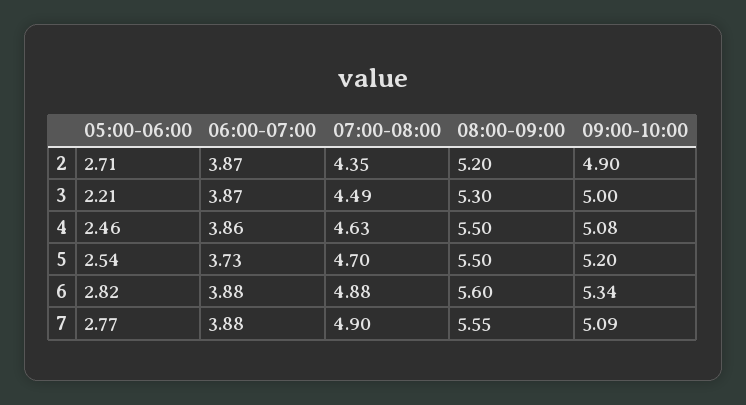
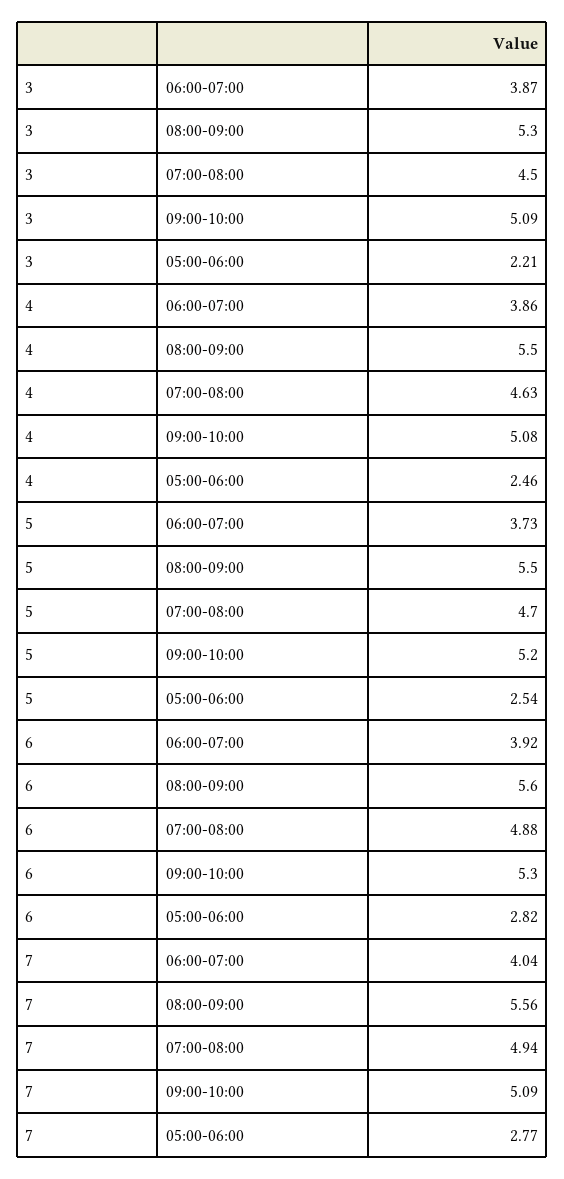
  {
    "05:00-06:00": {
-     "2": 2.71,
      "3": 2.21,
      "4": 2.46,
      "5": 2.54,
      "6": 2.82,
      "7": 2.77
    },
    "06:00-07:00": {
-     "2": 3.87,
      "3": 3.87,
      "4": 3.86,
      "5": 3.73,
-     "6": 3.88,
+     "6": 3.92,
-     "7": 3.88
+     "7": 4.04
    },
    "07:00-08:00": {
-     "2": 4.35,
-     "3": 4.49,
+     "3": 4.5,
      "4": 4.63,
      "5": 4.7,
      "6": 4.88,
-     "7": 4.9
+     "7": 4.94
    },
    "08:00-09:00": {
-     "2": 5.2,
      "3": 5.3,
      "4": 5.5,
      "5": 5.5,
      "6": 5.6,
-     "7": 5.55
+     "7": 5.56
    },
    "09:00-10:00": {
-     "2": 4.9,
-     "3": 5,
+     "3": 5.09,
      "4": 5.08,
      "5": 5.2,
-     "6": 5.34,
+     "6": 5.3,
      "7": 5.09
    }
  }

